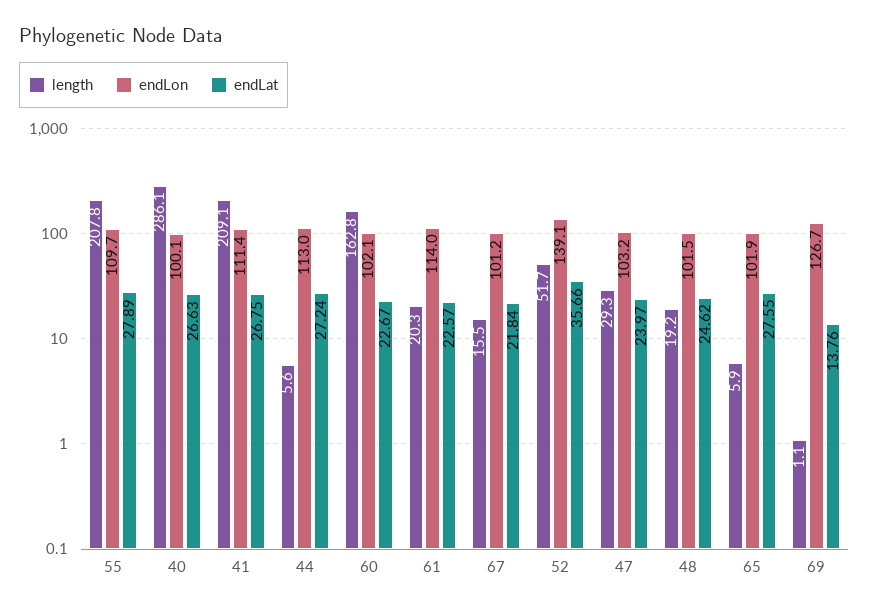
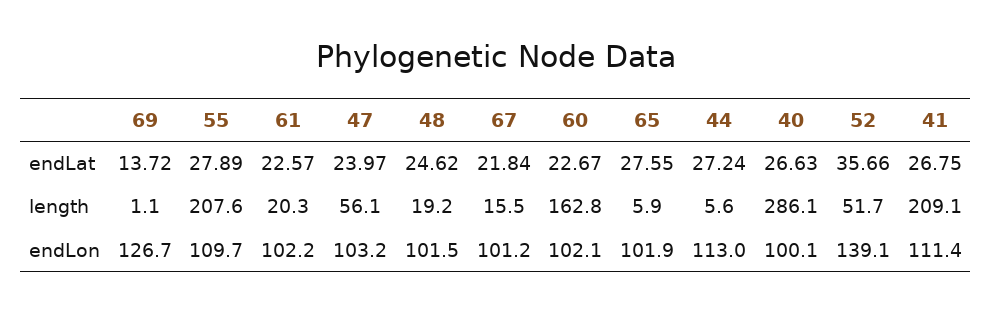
  {
    "length": {
-     "55": 207.8,
+     "55": 207.6,
      "40": 286.1,
      "41": 209.1,
      "44": 5.6,
      "60": 162.8,
      "61": 20.3,
      "67": 15.5,
      "52": 51.7,
-     "47": 29.3,
+     "47": 56.1,
      "48": 19.2,
      "65": 5.9,
      "69": 1.1
    },
    "endLon": {
      "55": 109.7,
      "40": 100.1,
      "41": 111.4,
      "44": 113,
      "60": 102.1,
-     "61": 114,
+     "61": 102.2,
      "67": 101.2,
      "52": 139.1,
      "47": 103.2,
      "48": 101.5,
      "65": 101.9,
      "69": 126.7
    },
    "endLat": {
      "55": 27.89,
      "40": 26.63,
      "41": 26.75,
      "44": 27.24,
      "60": 22.67,
      "61": 22.57,
      "67": 21.84,
      "52": 35.66,
      "47": 23.97,
      "48": 24.62,
      "65": 27.55,
-     "69": 13.76
+     "69": 13.72
    }
  }

